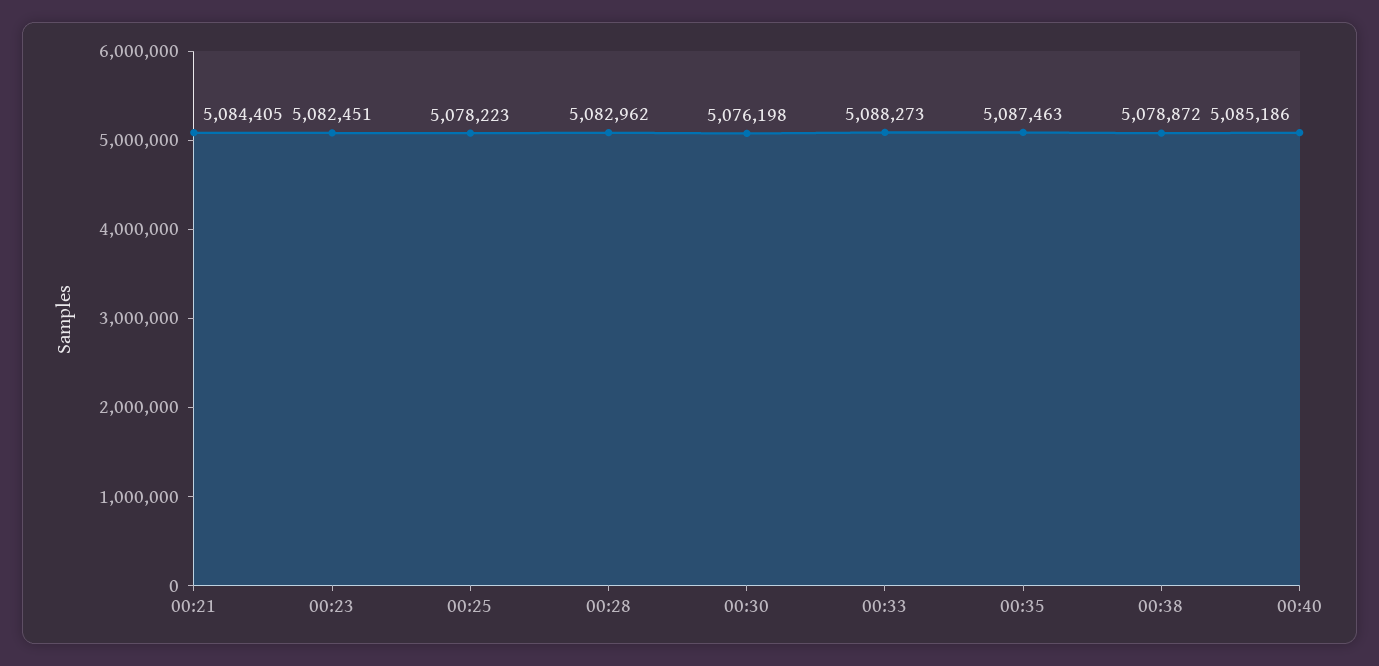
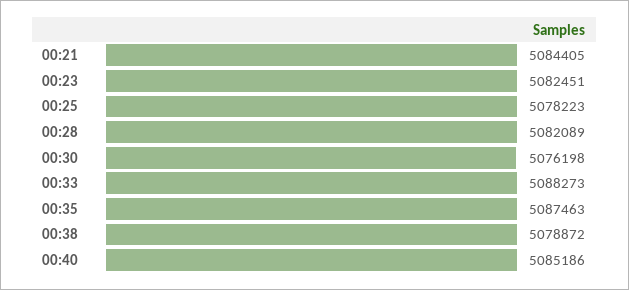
  {
    "00:21": 5084405,
    "00:23": 5082451,
    "00:25": 5078223,
-   "00:28": 5082962,
+   "00:28": 5082089,
    "00:30": 5076198,
    "00:33": 5088273,
    "00:35": 5087463,
    "00:38": 5078872,
    "00:40": 5085186
  }

